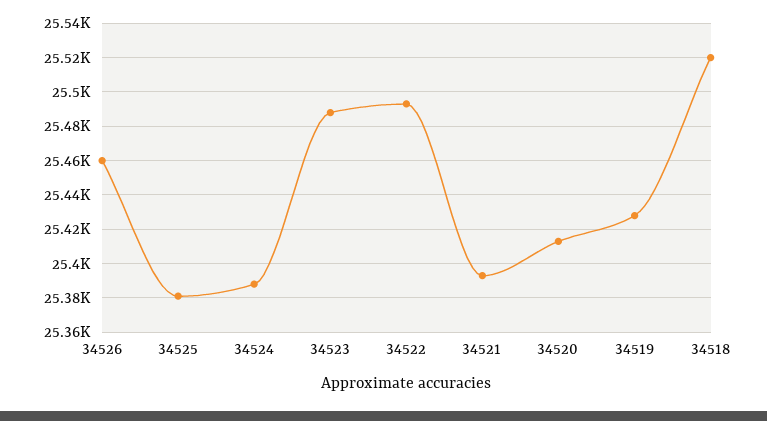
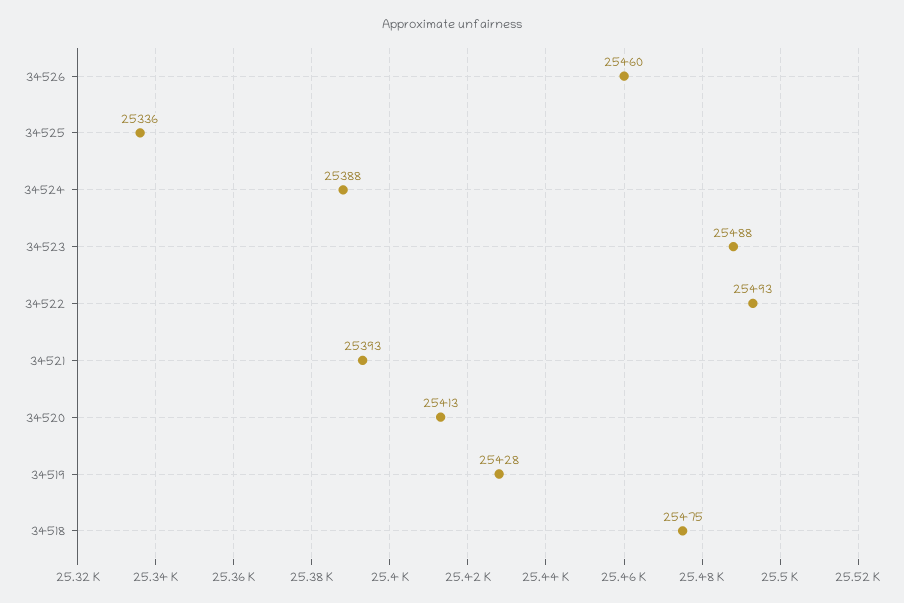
  {
    "34526": 25460,
-   "34525": 25380,
+   "34525": 25336,
    "34524": 25388,
    "34523": 25488,
    "34522": 25493,
    "34521": 25393,
    "34520": 25413,
    "34519": 25428,
-   "34518": 25520
+   "34518": 25475
  }

